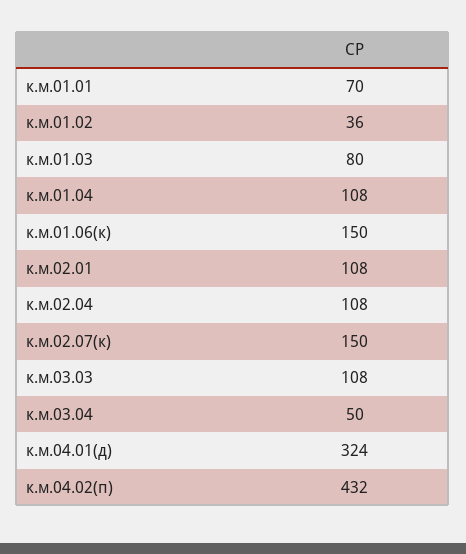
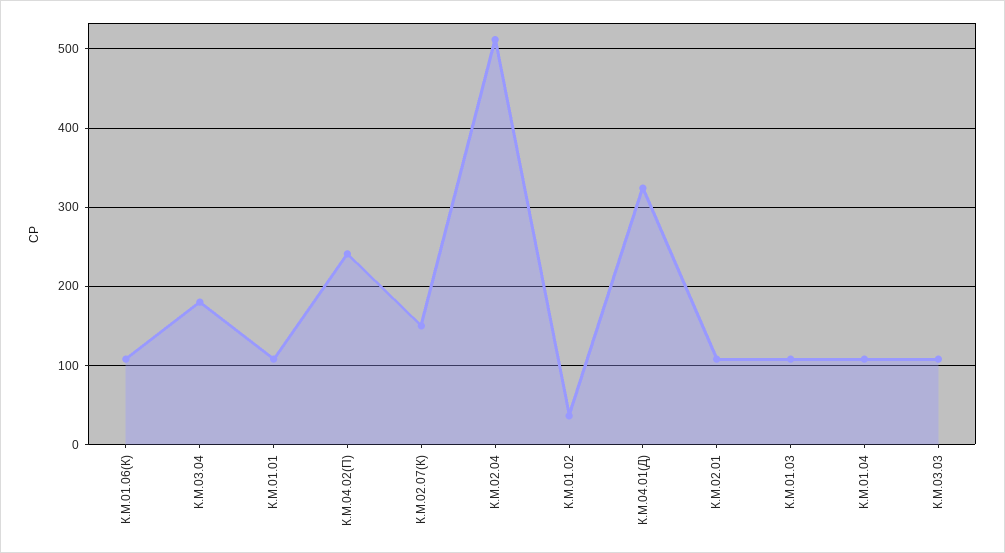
  {
-   "к.м.01.01": 70,
+   "к.м.01.01": 110,
    "к.м.01.02": 36,
-   "к.м.01.03": 80,
+   "к.м.01.03": 110,
    "к.м.01.04": 108,
-   "к.м.01.06(к)": 150,
+   "к.м.01.06(к)": 110,
    "к.м.02.01": 108,
-   "к.м.02.04": 108,
+   "к.м.02.04": 510,
    "к.м.02.07(к)": 150,
    "к.м.03.03": 108,
-   "к.м.03.04": 50,
+   "к.м.03.04": 180,
    "к.м.04.01(д)": 324,
-   "к.м.04.02(п)": 432
+   "к.м.04.02(п)": 240
  }

